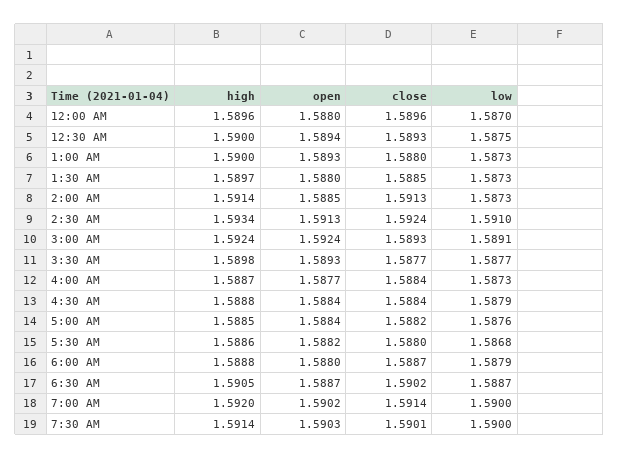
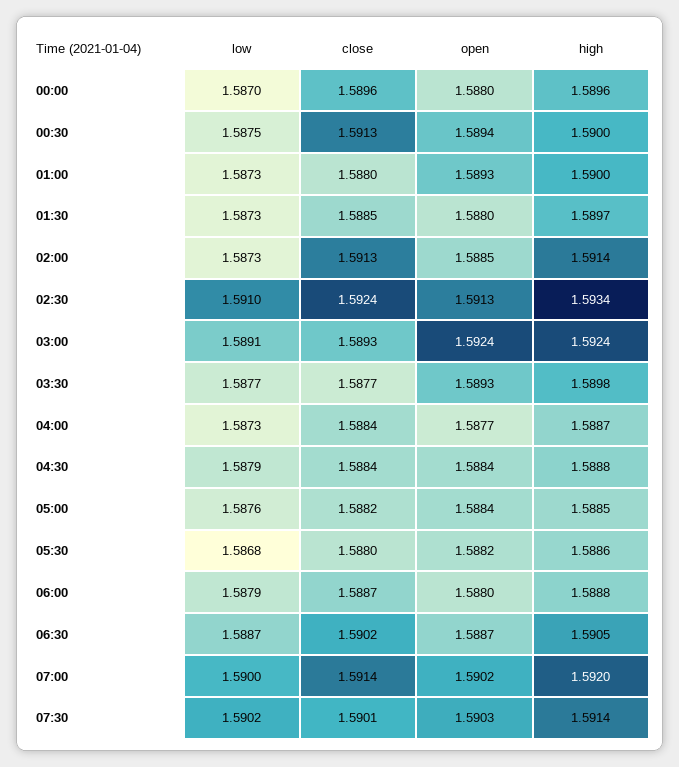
  {
    "high": {
      "12:00 AM": 1.5896,
      "12:30 AM": 1.59,
      "1:00 AM": 1.59,
      "1:30 AM": 1.5897,
      "2:00 AM": 1.5914,
      "2:30 AM": 1.5934,
      "3:00 AM": 1.5924,
      "3:30 AM": 1.5898,
      "4:00 AM": 1.5887,
      "4:30 AM": 1.5888,
      "5:00 AM": 1.5885,
      "5:30 AM": 1.5886,
      "6:00 AM": 1.5888,
      "6:30 AM": 1.5905,
      "7:00 AM": 1.592,
      "7:30 AM": 1.5914
    },
    "open": {
      "12:00 AM": 1.588,
      "12:30 AM": 1.5894,
      "1:00 AM": 1.5893,
      "1:30 AM": 1.588,
      "2:00 AM": 1.5885,
      "2:30 AM": 1.5913,
      "3:00 AM": 1.5924,
      "3:30 AM": 1.5893,
      "4:00 AM": 1.5877,
      "4:30 AM": 1.5884,
      "5:00 AM": 1.5884,
      "5:30 AM": 1.5882,
      "6:00 AM": 1.588,
      "6:30 AM": 1.5887,
      "7:00 AM": 1.5902,
      "7:30 AM": 1.5903
    },
    "close": {
      "12:00 AM": 1.5896,
-     "12:30 AM": 1.5893,
+     "12:30 AM": 1.5913,
      "1:00 AM": 1.588,
      "1:30 AM": 1.5885,
      "2:00 AM": 1.5913,
      "2:30 AM": 1.5924,
      "3:00 AM": 1.5893,
      "3:30 AM": 1.5877,
      "4:00 AM": 1.5884,
      "4:30 AM": 1.5884,
      "5:00 AM": 1.5882,
      "5:30 AM": 1.588,
      "6:00 AM": 1.5887,
      "6:30 AM": 1.5902,
      "7:00 AM": 1.5914,
      "7:30 AM": 1.5901
    },
    "low": {
      "12:00 AM": 1.587,
      "12:30 AM": 1.5875,
      "1:00 AM": 1.5873,
      "1:30 AM": 1.5873,
      "2:00 AM": 1.5873,
      "2:30 AM": 1.591,
      "3:00 AM": 1.5891,
      "3:30 AM": 1.5877,
      "4:00 AM": 1.5873,
      "4:30 AM": 1.5879,
      "5:00 AM": 1.5876,
      "5:30 AM": 1.5868,
      "6:00 AM": 1.5879,
      "6:30 AM": 1.5887,
      "7:00 AM": 1.59,
-     "7:30 AM": 1.59
+     "7:30 AM": 1.5902
    }
  }

